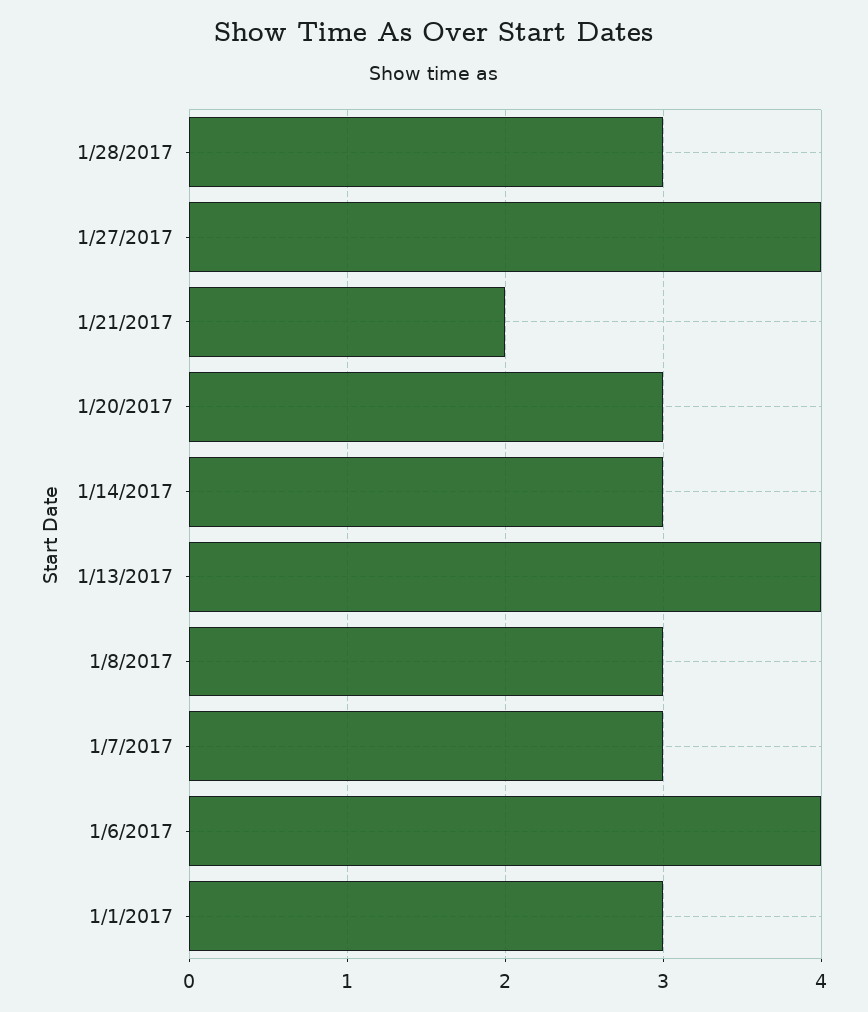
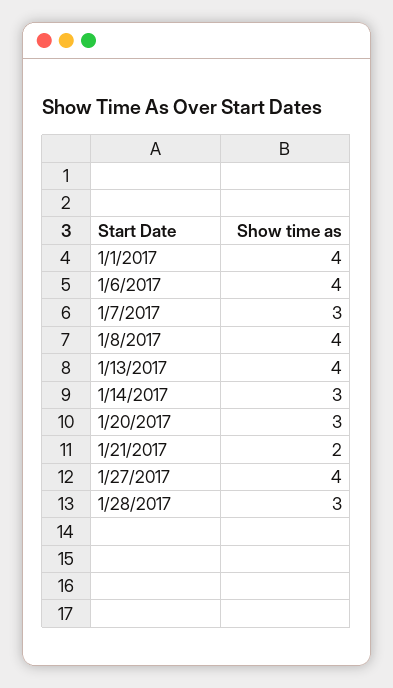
  {
    "1/28/2017": 3,
    "1/27/2017": 4,
    "1/21/2017": 2,
    "1/20/2017": 3,
    "1/14/2017": 3,
    "1/13/2017": 4,
-   "1/8/2017": 3,
+   "1/8/2017": 4,
    "1/7/2017": 3,
    "1/6/2017": 4,
-   "1/1/2017": 3
+   "1/1/2017": 4
  }

